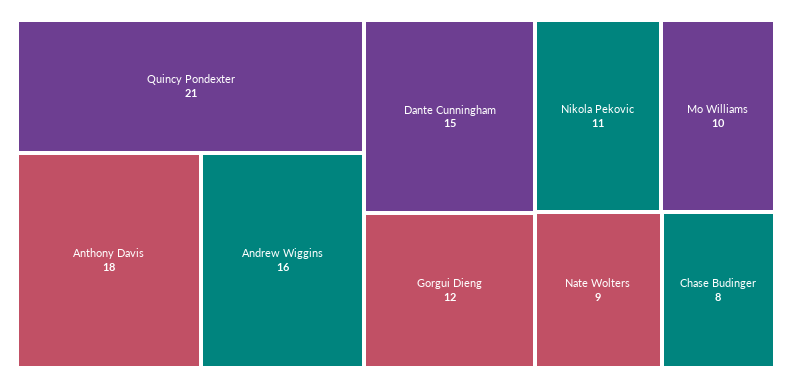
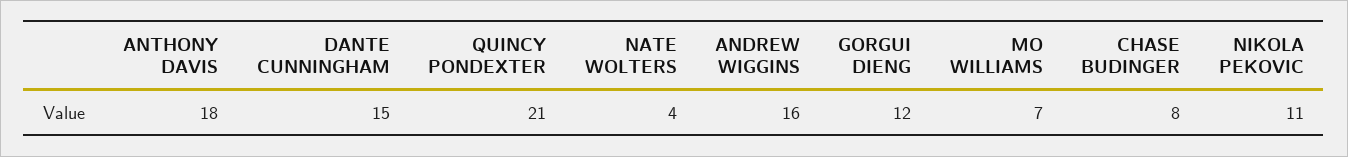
  {
    "Quincy Pondexter": 21,
    "Anthony Davis": 18,
    "Andrew Wiggins": 16,
    "Dante Cunningham": 15,
    "Gorgui Dieng": 12,
    "Nikola Pekovic": 11,
-   "Mo Williams": 10,
+   "Mo Williams": 7,
-   "Nate Wolters": 9,
+   "Nate Wolters": 4,
    "Chase Budinger": 8
  }

